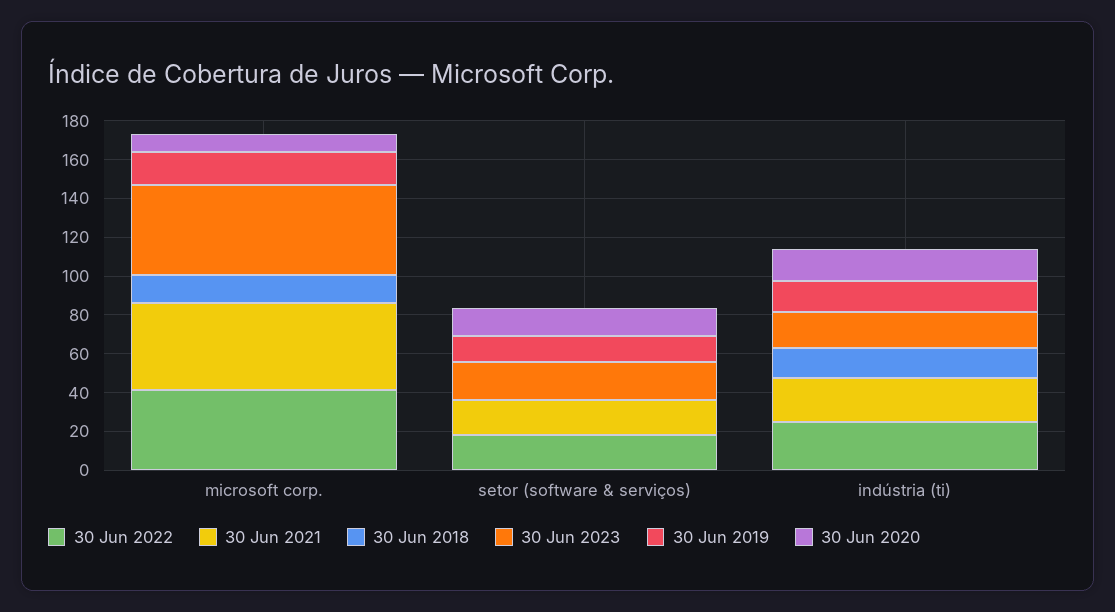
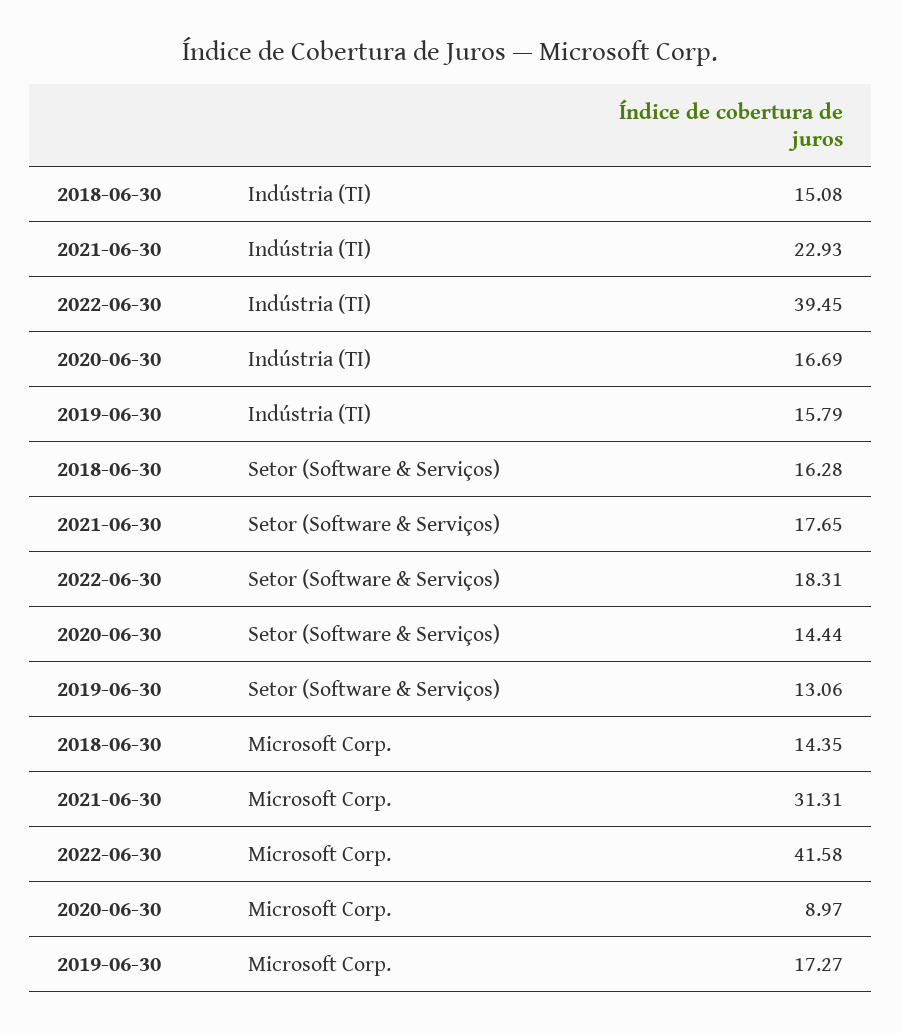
  {
    "30 Jun 2022": {
      "microsoft corp.": 41.58,
      "setor (software & serviços)": 18.31,
-     "indústria (ti)": 25
+     "indústria (ti)": 39.45
    },
    "30 Jun 2021": {
-     "microsoft corp.": 45,
+     "microsoft corp.": 31.31,
      "setor (software & serviços)": 17.65,
      "indústria (ti)": 22.93
    },
    "30 Jun 2018": {
      "microsoft corp.": 14.35,
-     "setor (software & serviços)": 0,
+     "setor (software & serviços)": 16.28,
      "indústria (ti)": 15.08
    },
-   "30 Jun 2023": {
-     "microsoft corp.": 45,
-     "setor (software & serviços)": 20,
-     "indústria (ti)": 20
-   },
    "30 Jun 2019": {
      "microsoft corp.": 17.27,
      "setor (software & serviços)": 13.06,
      "indústria (ti)": 15.79
    },
    "30 Jun 2020": {
      "microsoft corp.": 8.97,
      "setor (software & serviços)": 14.44,
      "indústria (ti)": 16.69
    }
  }

